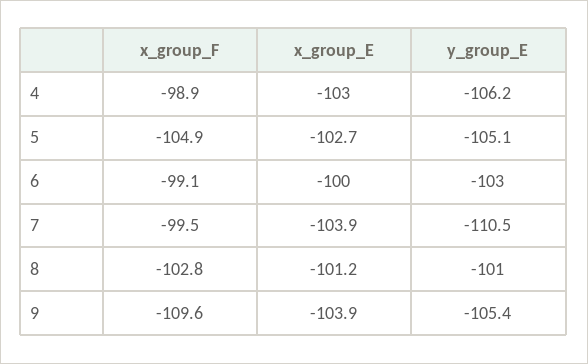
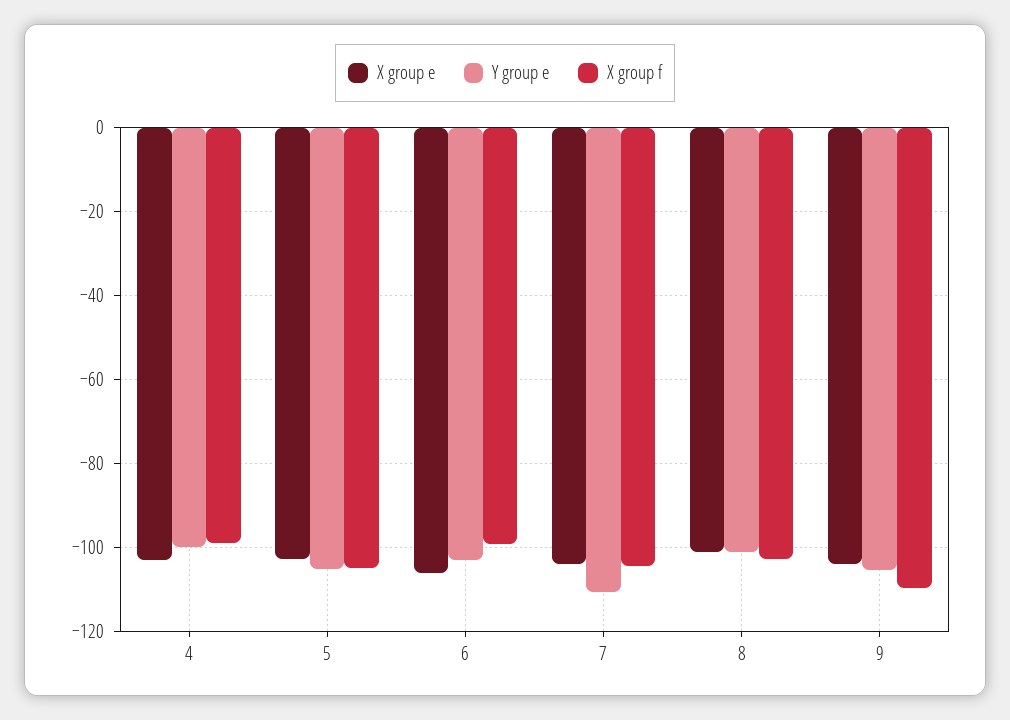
  {
    "x_group_F": {
      "4": -98.9,
      "5": -104.9,
      "6": -99.1,
-     "7": -99.5,
+     "7": -104,
      "8": -102.8,
      "9": -109.6
    },
    "x_group_E": {
      "4": -103,
      "5": -102.7,
-     "6": -100,
+     "6": -106,
      "7": -103.9,
      "8": -101.2,
      "9": -103.9
    },
    "y_group_E": {
-     "4": -106.2,
+     "4": -100,
      "5": -105.1,
      "6": -103,
      "7": -110.5,
      "8": -101,
      "9": -105.4
    }
  }

